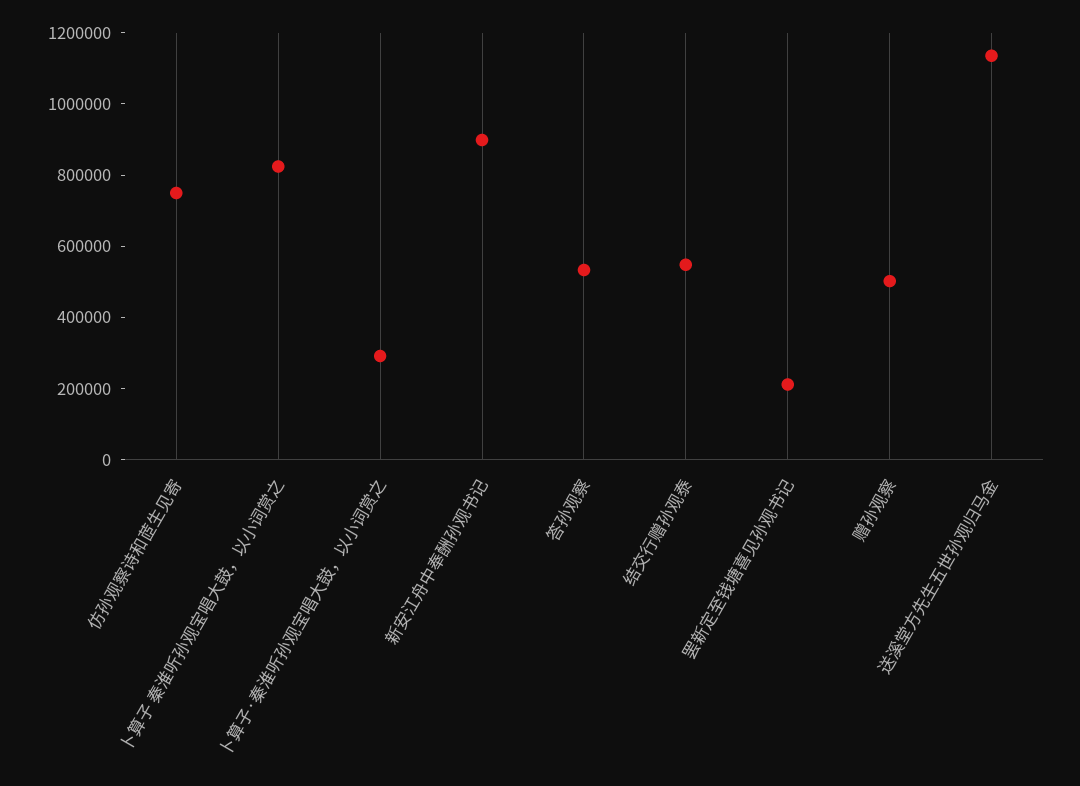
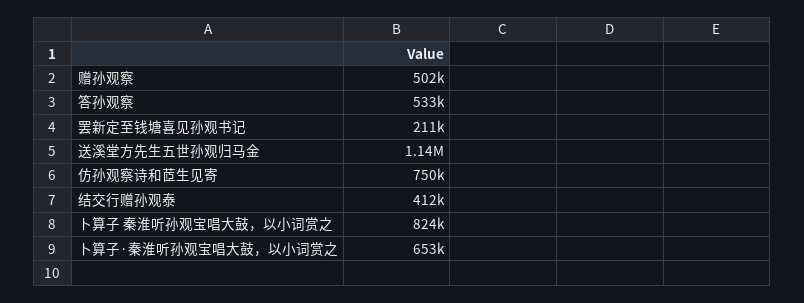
  {
    "仿孙观察诗和茝生见寄": 750000,
    "卜算子 秦淮听孙观宝唱大鼓，以小词赏之": 824000,
-   "卜算子·秦淮听孙观宝唱大鼓，以小词赏之": 300000,
+   "卜算子·秦淮听孙观宝唱大鼓，以小词赏之": 653000,
-   "新安江舟中奉酬孙观书记": 900000,
    "答孙观察": 533000,
-   "结交行赠孙观泰": 550000,
+   "结交行赠孙观泰": 412000,
    "罢新定至钱塘喜见孙观书记": 211000,
    "赠孙观察": 502000,
    "送溪堂方先生五世孙观归马金": 1140000
  }

